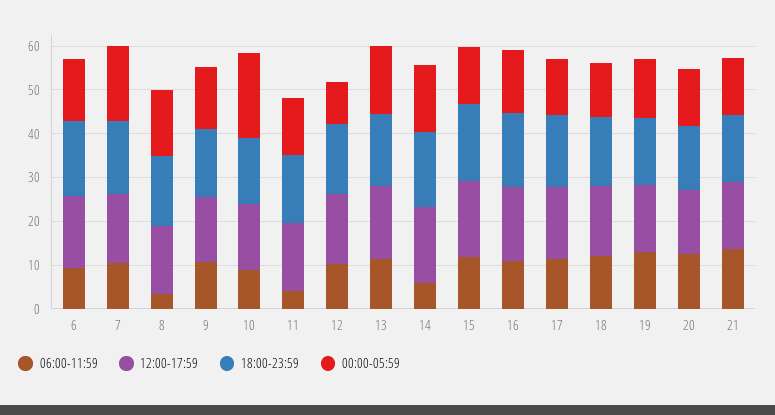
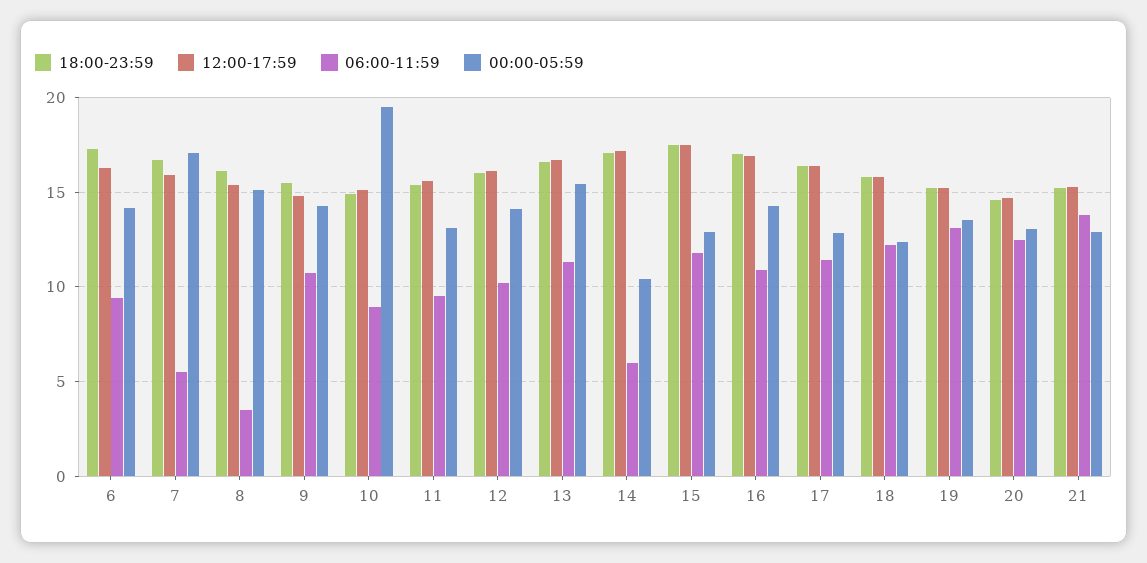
  {
    "06:00-11:59": {
      "6": 9.5,
-     "7": 10,
+     "7": 5.5,
      "8": 3.5,
      "9": 10.5,
      "10": 9,
-     "11": 4,
+     "11": 9.5,
      "12": 10,
      "13": 11.5,
      "14": 6,
      "15": 12,
      "16": 11,
      "17": 11.5,
      "18": 12,
      "19": 13,
      "20": 12.5,
      "21": 14
    },
    "12:00-17:59": {
      "6": 16.5,
      "7": 16,
      "8": 15.5,
      "9": 15,
      "10": 15,
      "11": 15.5,
      "12": 16,
      "13": 16.5,
      "14": 17,
      "15": 17.5,
      "16": 17,
      "17": 16.5,
      "18": 16,
      "19": 15,
      "20": 14.5,
      "21": 15.5
    },
    "18:00-23:59": {
      "6": 17.5,
      "7": 16.5,
      "8": 16,
      "9": 15.5,
      "10": 15,
      "11": 15.5,
      "12": 16,
      "13": 16.5,
      "14": 17,
      "15": 17.5,
      "16": 17,
      "17": 16.5,
      "18": 16,
      "19": 15,
      "20": 14.5,
      "21": 15
    },
    "00:00-05:59": {
      "6": 14,
      "7": 17,
      "8": 15,
      "9": 14.5,
      "10": 19.5,
      "11": 13,
-     "12": 10,
+     "12": 14,
      "13": 15.5,
-     "14": 16,
+     "14": 10.5,
      "15": 13,
      "16": 14.5,
      "17": 13,
      "18": 12.5,
      "19": 13.5,
      "20": 13,
      "21": 13
    }
  }

